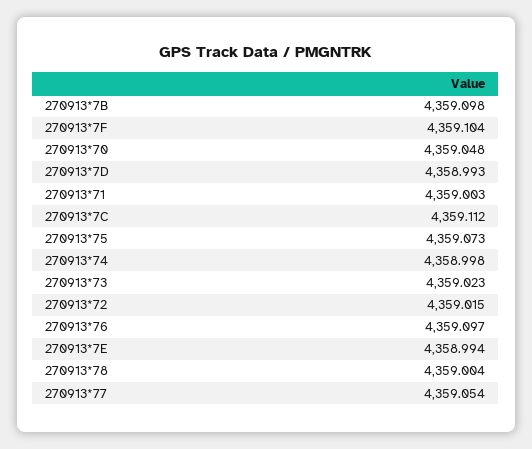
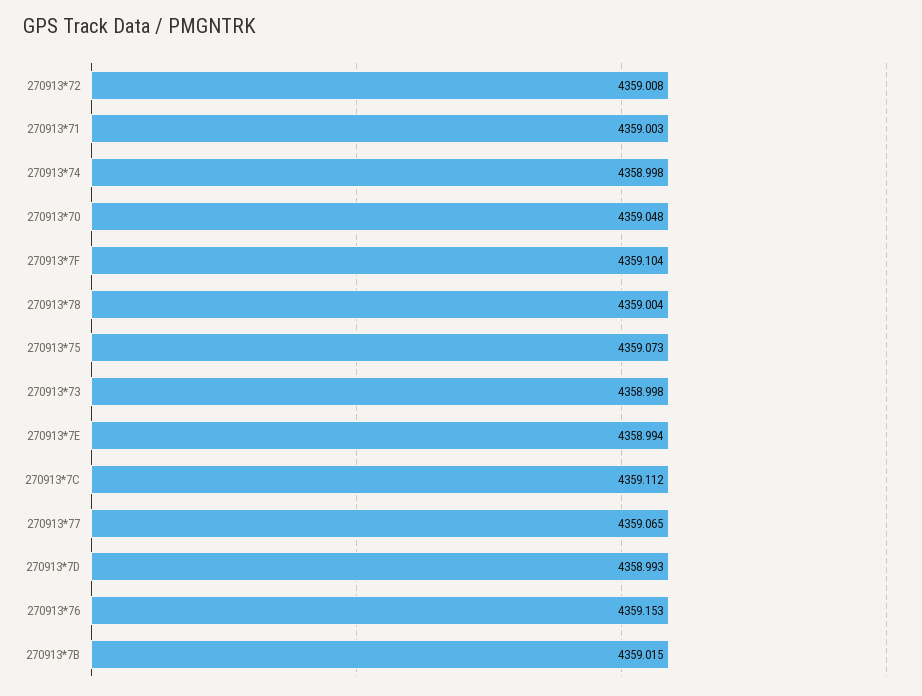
  {
-   "270913*7B": 4359.098,
+   "270913*7B": 4359.015,
    "270913*7F": 4359.104,
    "270913*70": 4359.048,
    "270913*7D": 4358.993,
    "270913*71": 4359.003,
    "270913*7C": 4359.112,
    "270913*75": 4359.073,
    "270913*74": 4358.998,
-   "270913*73": 4359.023,
+   "270913*73": 4358.998,
-   "270913*72": 4359.015,
+   "270913*72": 4359.008,
-   "270913*76": 4359.097,
+   "270913*76": 4359.153,
    "270913*7E": 4358.994,
    "270913*78": 4359.004,
-   "270913*77": 4359.054
+   "270913*77": 4359.065
  }

